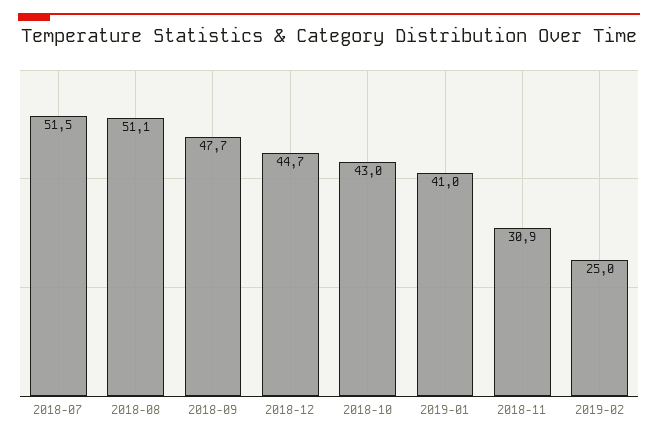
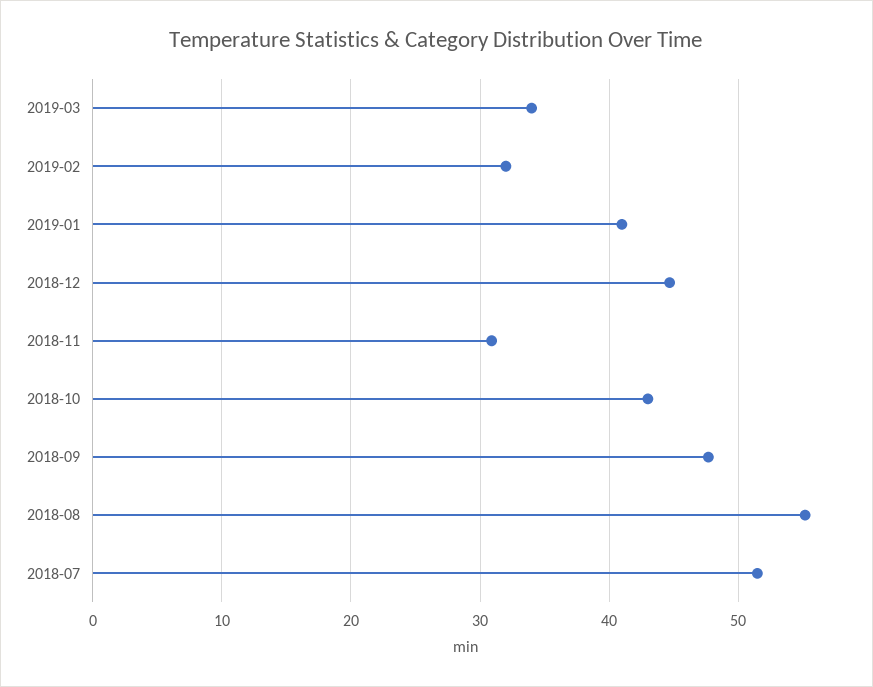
  {
    "2018-07": 51.5,
-   "2018-08": 51.1,
+   "2018-08": 55,
    "2018-09": 47.7,
    "2018-12": 44.7,
    "2018-10": 43,
    "2019-01": 41,
    "2018-11": 30.9,
-   "2019-02": 25
+   "2019-02": 32,
+   "2019-03": 34
  }

